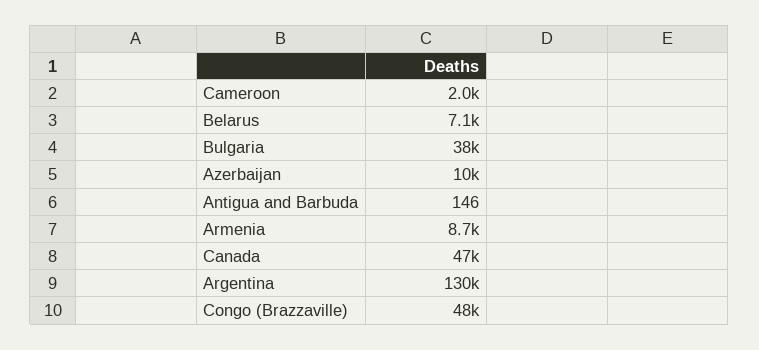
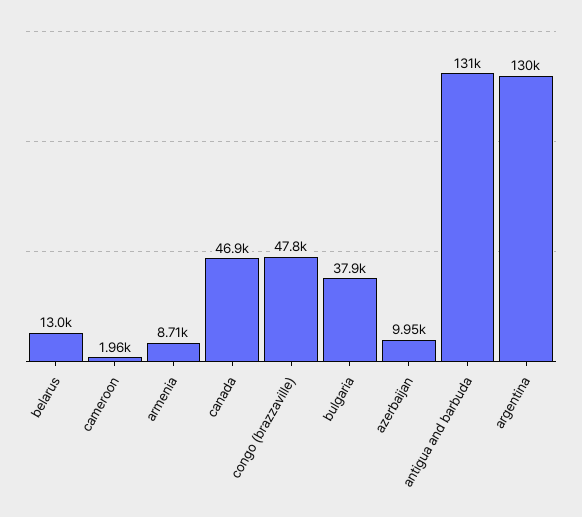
  {
    "Cameroon": 1960,
-   "Belarus": 7100,
+   "Belarus": 13000,
    "Bulgaria": 37900,
    "Azerbaijan": 9950,
-   "Antigua and Barbuda": 146,
+   "Antigua and Barbuda": 131000,
    "Armenia": 8710,
    "Canada": 46900,
    "Argentina": 130000,
    "Congo (Brazzaville)": 47800
  }

